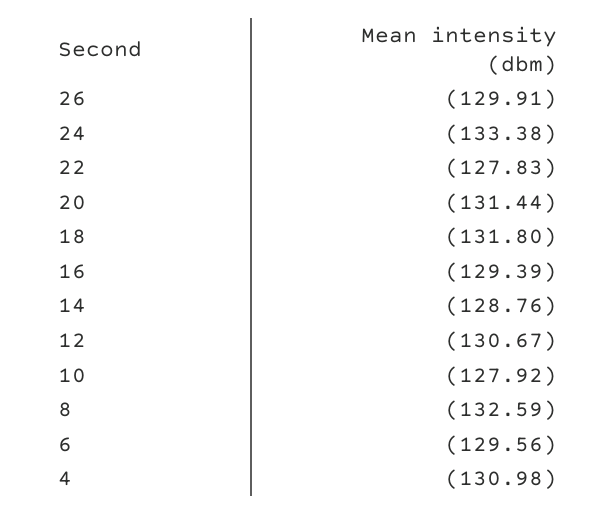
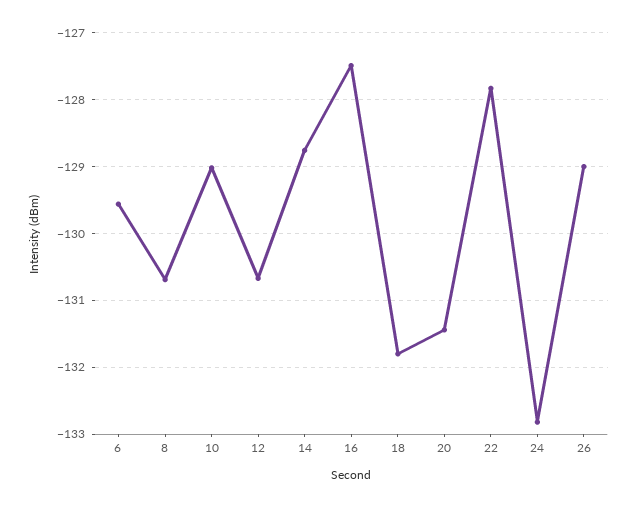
  {
-   "26": -129.91,
+   "26": -129,
-   "24": -133.38,
+   "24": -132.8,
    "22": -127.83,
    "20": -131.44,
    "18": -131.8,
-   "16": -129.39,
+   "16": -127.5,
    "14": -128.76,
    "12": -130.67,
-   "10": -127.92,
+   "10": -129,
-   "8": -132.59,
+   "8": -130.7,
-   "6": -129.56,
+   "6": -129.56
-   "4": -130.98
  }

